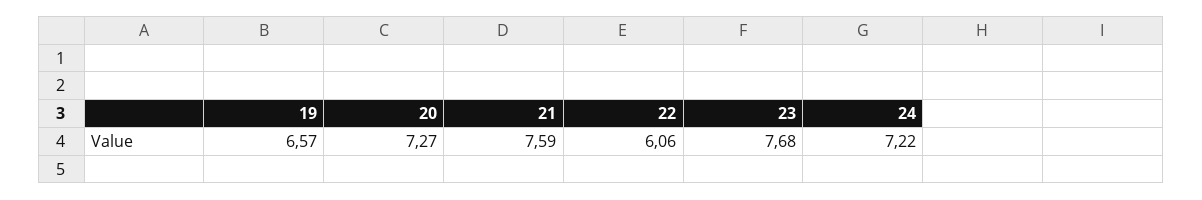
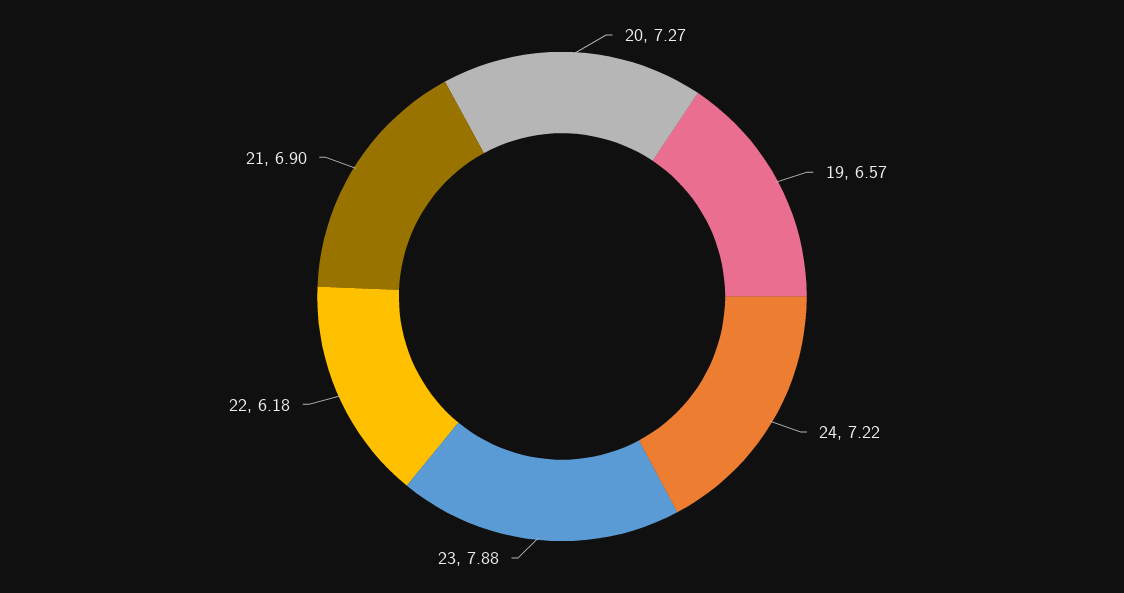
  {
    "19": 6.57,
    "20": 7.27,
-   "21": 7.59,
+   "21": 6.9,
-   "22": 6.06,
+   "22": 6.18,
-   "23": 7.68,
+   "23": 7.88,
    "24": 7.22
  }

